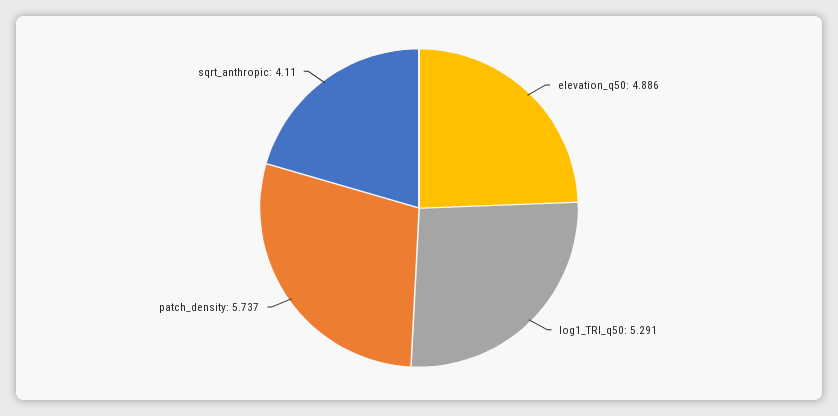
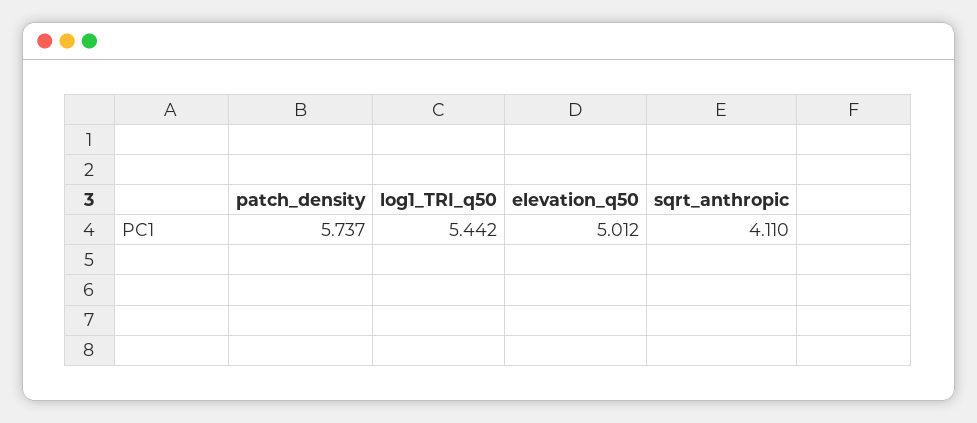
  {
-   "elevation_q50": 4.886,
+   "elevation_q50": 5.012,
-   "log1_TRI_q50": 5.291,
+   "log1_TRI_q50": 5.442,
    "patch_density": 5.737,
    "sqrt_anthropic": 4.11
  }

